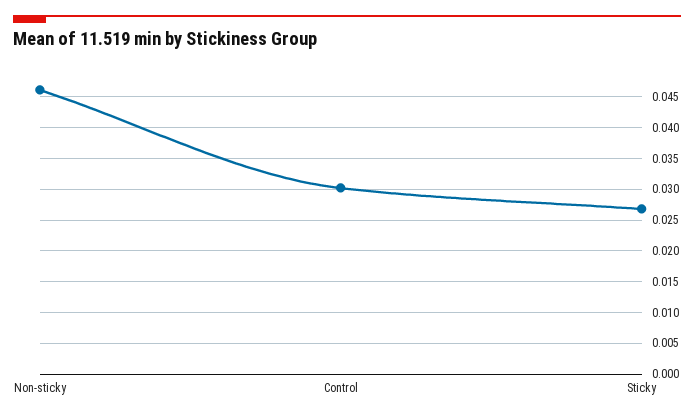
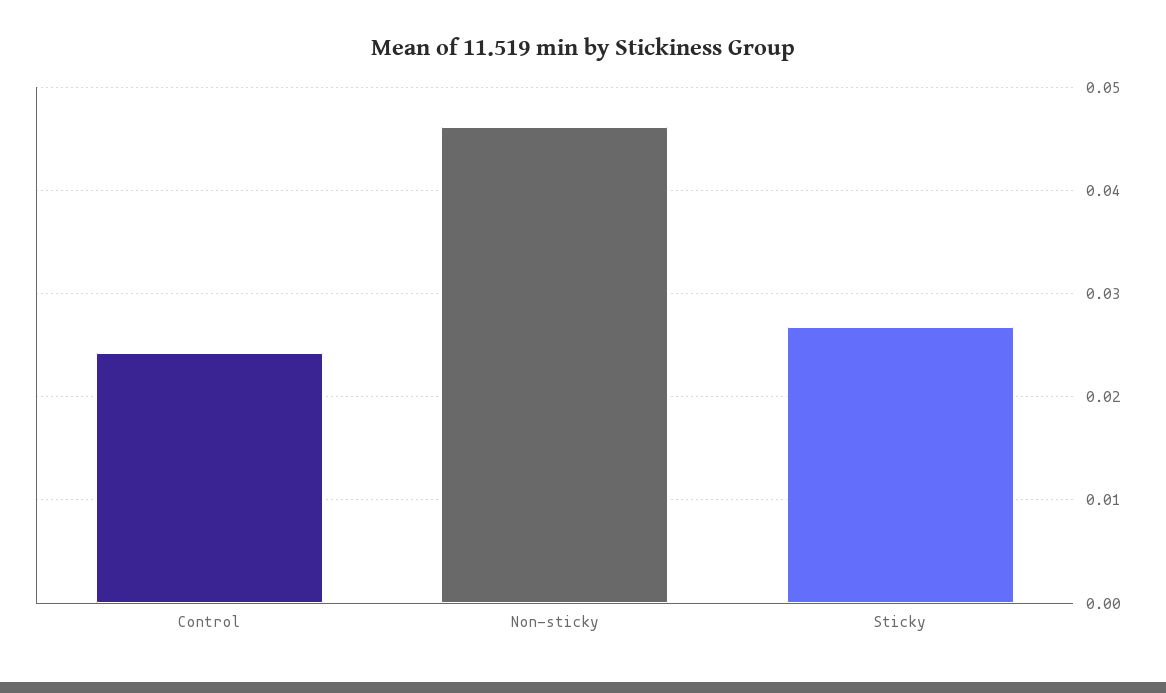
  {
    "Non-sticky": 0.046,
-   "Control": 0.03,
+   "Control": 0.024,
    "Sticky": 0.027
  }

